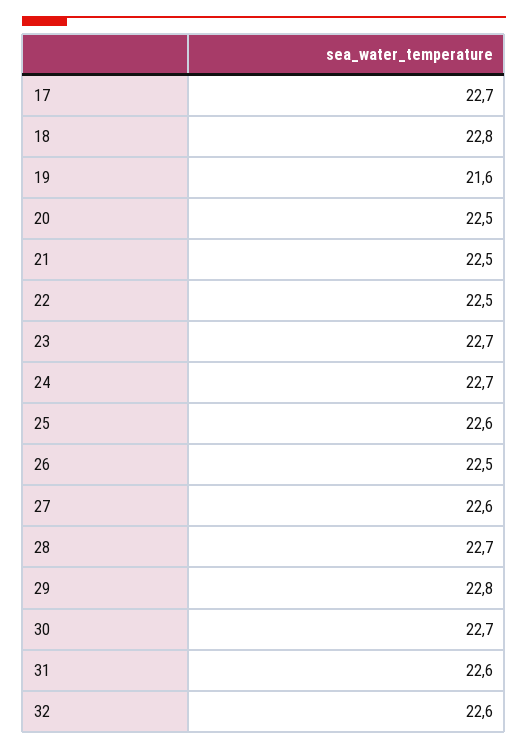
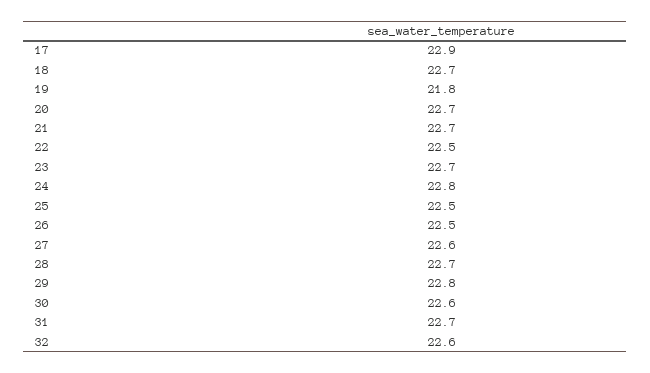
  {
-   "17": 22.7,
+   "17": 22.9,
-   "18": 22.8,
+   "18": 22.7,
-   "19": 21.6,
+   "19": 21.8,
-   "20": 22.5,
+   "20": 22.7,
-   "21": 22.5,
+   "21": 22.7,
    "22": 22.5,
    "23": 22.7,
-   "24": 22.7,
+   "24": 22.8,
-   "25": 22.6,
+   "25": 22.5,
    "26": 22.5,
    "27": 22.6,
    "28": 22.7,
    "29": 22.8,
-   "30": 22.7,
+   "30": 22.6,
-   "31": 22.6,
+   "31": 22.7,
    "32": 22.6
  }

